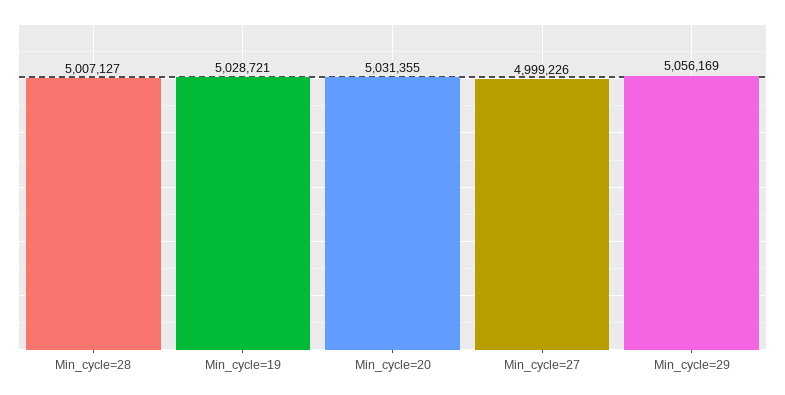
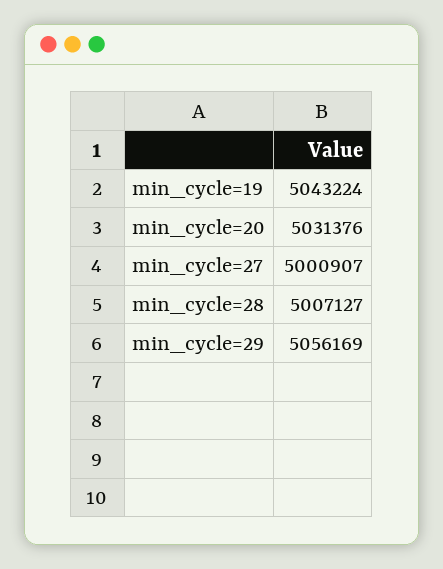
  {
    "Min_cycle=28": 5007127,
-   "Min_cycle=19": 5028721,
+   "Min_cycle=19": 5043224,
-   "Min_cycle=20": 5031355,
+   "Min_cycle=20": 5031376,
-   "Min_cycle=27": 4999226,
+   "Min_cycle=27": 5000907,
    "Min_cycle=29": 5056169
  }

